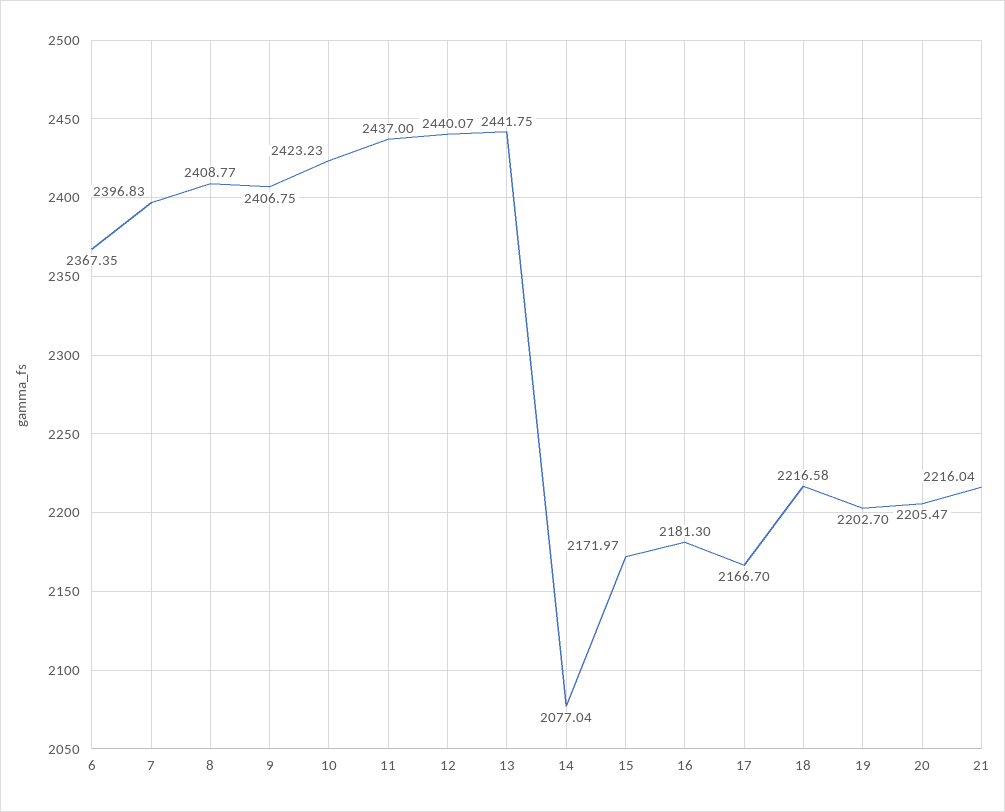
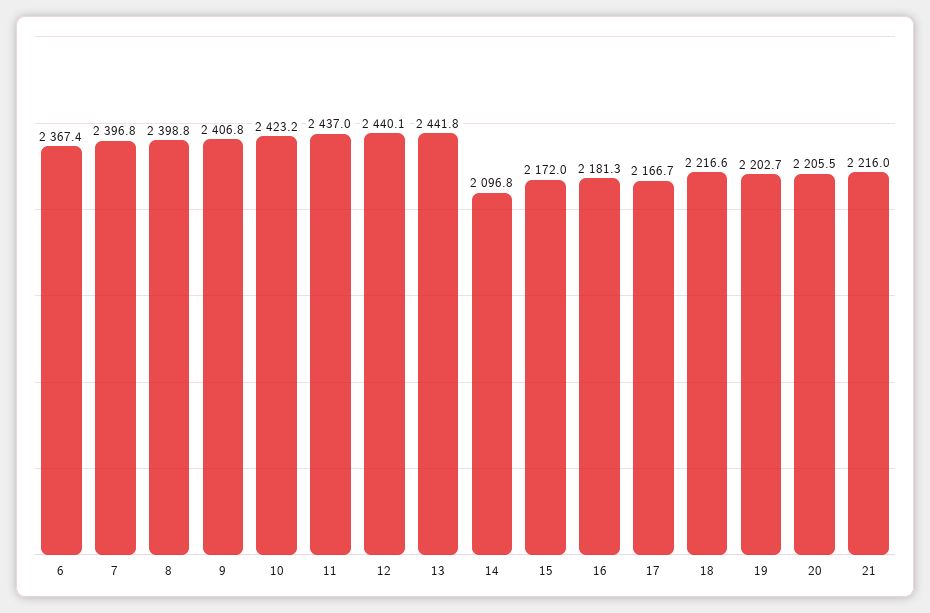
  {
    "6": 2367.35,
    "7": 2396.83,
-   "8": 2408.77,
+   "8": 2398.8,
    "9": 2406.75,
    "10": 2423.23,
    "11": 2437,
    "12": 2440.07,
    "13": 2441.75,
-   "14": 2077.04,
+   "14": 2096.8,
    "15": 2171.97,
    "16": 2181.3,
    "17": 2166.7,
    "18": 2216.58,
    "19": 2202.7,
    "20": 2205.47,
    "21": 2216.04
  }

